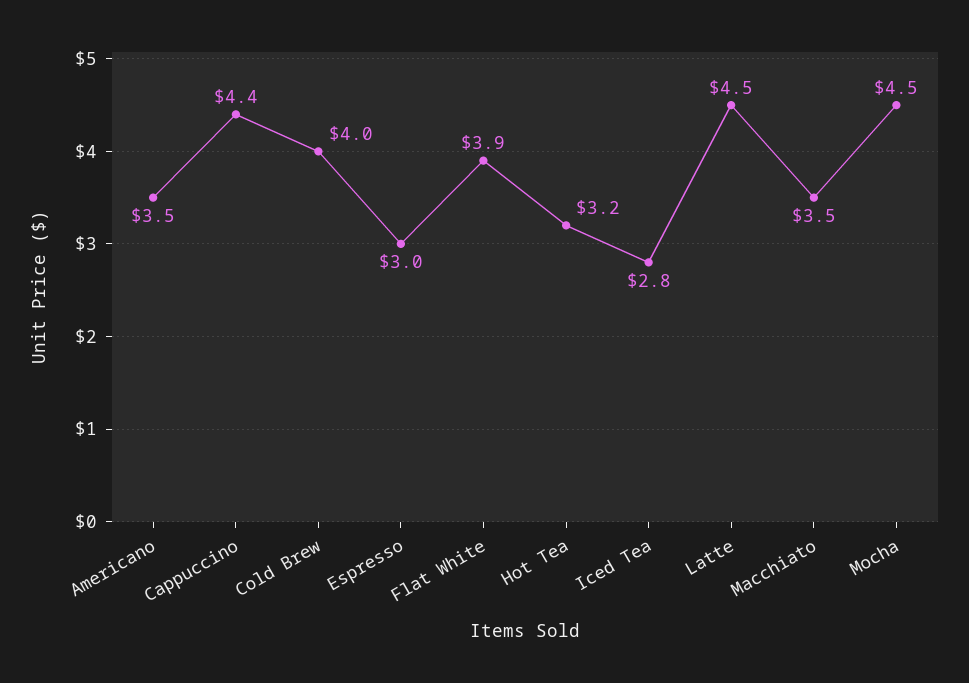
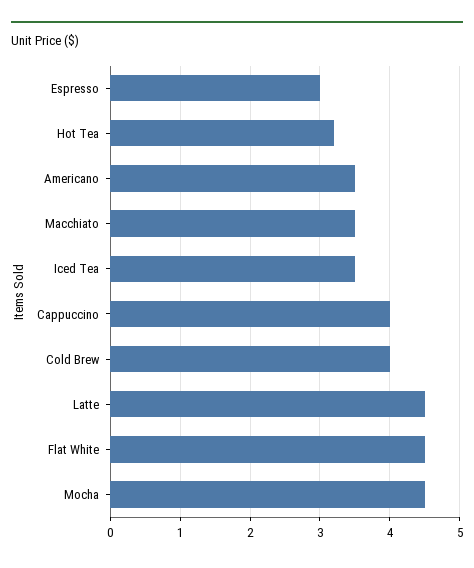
  {
    "Americano": 3.5,
-   "Cappuccino": 4.4,
+   "Cappuccino": 4,
    "Cold Brew": 4,
    "Espresso": 3,
-   "Flat White": 3.9,
+   "Flat White": 4.5,
    "Hot Tea": 3.2,
-   "Iced Tea": 2.8,
+   "Iced Tea": 3.5,
    "Latte": 4.5,
    "Macchiato": 3.5,
    "Mocha": 4.5
  }

